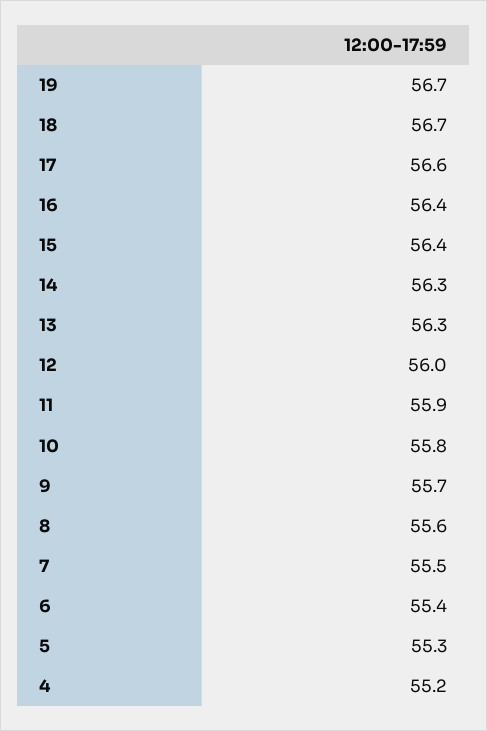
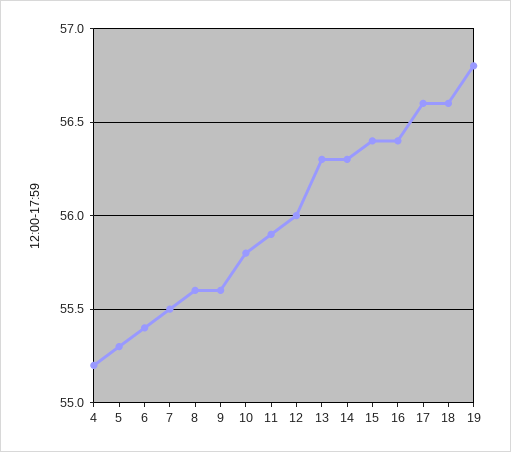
  {
-   "19": 56.7,
+   "19": 56.8,
-   "18": 56.7,
+   "18": 56.6,
    "17": 56.6,
    "16": 56.4,
    "15": 56.4,
    "14": 56.3,
    "13": 56.3,
    "12": 56,
    "11": 55.9,
    "10": 55.8,
-   "9": 55.7,
+   "9": 55.6,
    "8": 55.6,
    "7": 55.5,
    "6": 55.4,
    "5": 55.3,
    "4": 55.2
  }

